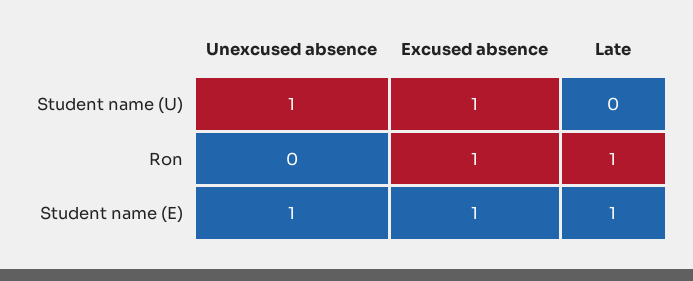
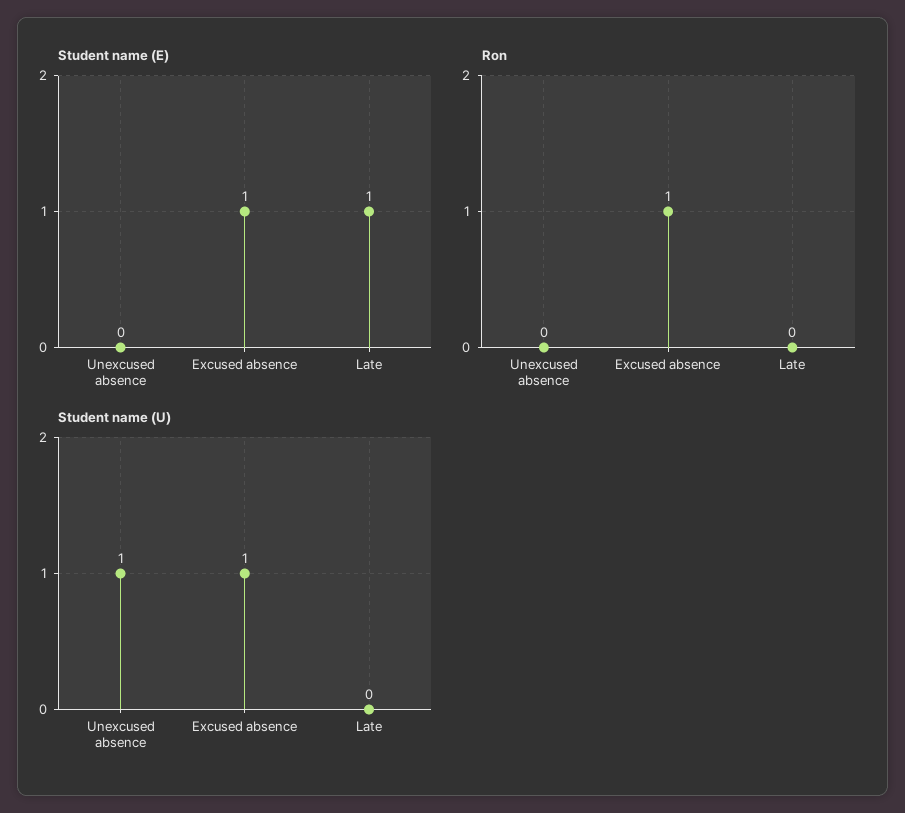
  {
    "Student name (U)": {
      "Unexcused absence": 1,
      "Excused absence": 1,
      "Late": 0
    },
    "Ron": {
      "Unexcused absence": 0,
      "Excused absence": 1,
-     "Late": 1
+     "Late": 0
    },
    "Student name (E)": {
-     "Unexcused absence": 1,
+     "Unexcused absence": 0,
      "Excused absence": 1,
      "Late": 1
    }
  }

